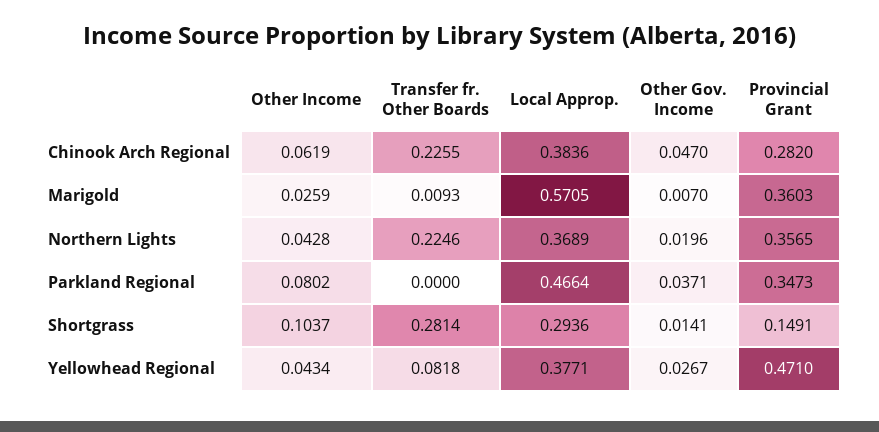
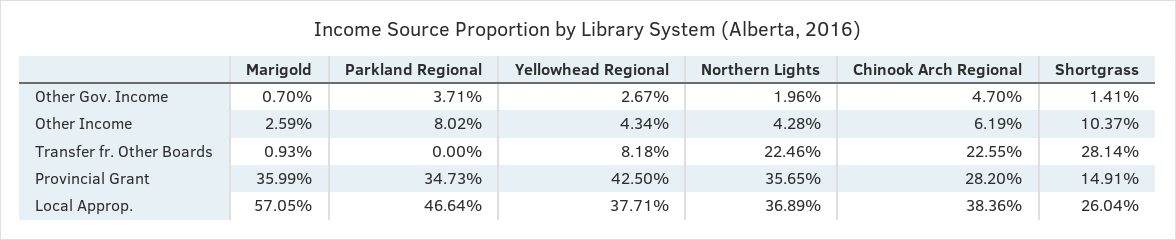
  {
    "Other Income": {
      "Chinook Arch Regional": 0.0619,
      "Marigold": 0.0259,
      "Northern Lights": 0.0428,
      "Parkland Regional": 0.0802,
      "Shortgrass": 0.1037,
      "Yellowhead Regional": 0.0434
    },
    "Transfer fr. Other Boards": {
      "Chinook Arch Regional": 0.2255,
      "Marigold": 0.0093,
      "Northern Lights": 0.2246,
      "Parkland Regional": 0,
      "Shortgrass": 0.2814,
      "Yellowhead Regional": 0.0818
    },
    "Local Approp.": {
      "Chinook Arch Regional": 0.3836,
      "Marigold": 0.5705,
      "Northern Lights": 0.3689,
      "Parkland Regional": 0.4664,
-     "Shortgrass": 0.2936,
+     "Shortgrass": 0.2604,
      "Yellowhead Regional": 0.3771
    },
    "Other Gov. Income": {
      "Chinook Arch Regional": 0.047,
      "Marigold": 0.007,
      "Northern Lights": 0.0196,
      "Parkland Regional": 0.0371,
      "Shortgrass": 0.0141,
      "Yellowhead Regional": 0.0267
    },
    "Provincial Grant": {
      "Chinook Arch Regional": 0.282,
-     "Marigold": 0.3603,
+     "Marigold": 0.3599,
      "Northern Lights": 0.3565,
      "Parkland Regional": 0.3473,
      "Shortgrass": 0.1491,
-     "Yellowhead Regional": 0.471
+     "Yellowhead Regional": 0.425
    }
  }

